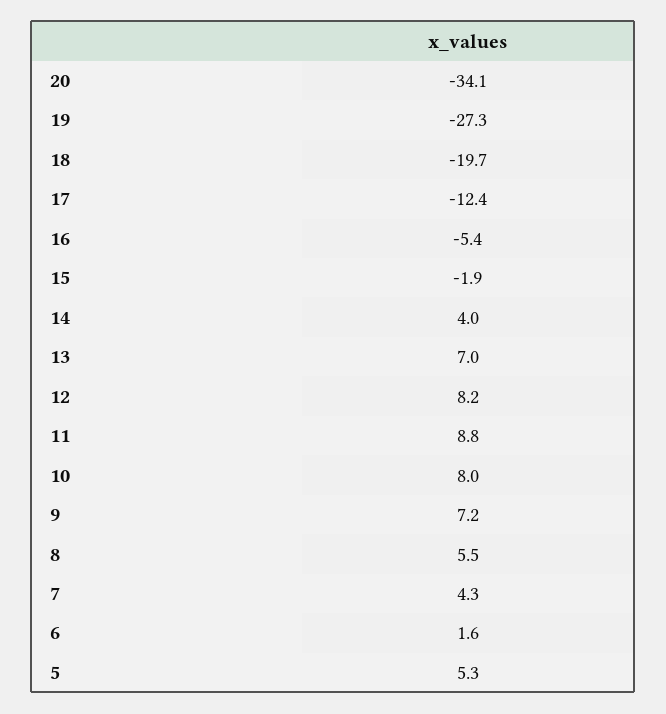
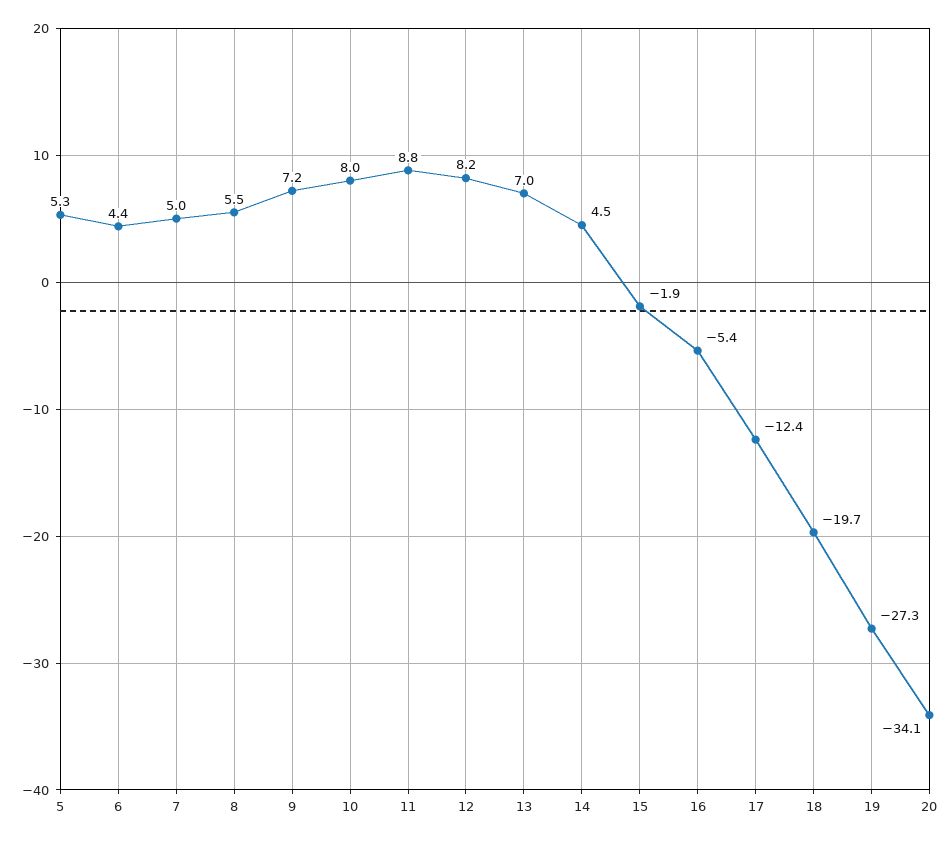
  {
    "20": -34.1,
    "19": -27.3,
    "18": -19.7,
    "17": -12.4,
    "16": -5.4,
    "15": -1.9,
-   "14": 4,
+   "14": 4.5,
    "13": 7,
    "12": 8.2,
    "11": 8.8,
    "10": 8,
    "9": 7.2,
    "8": 5.5,
-   "7": 4.3,
+   "7": 5,
-   "6": 1.6,
+   "6": 4.4,
    "5": 5.3
  }

